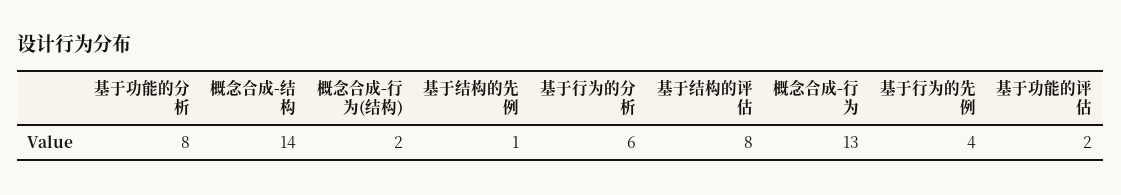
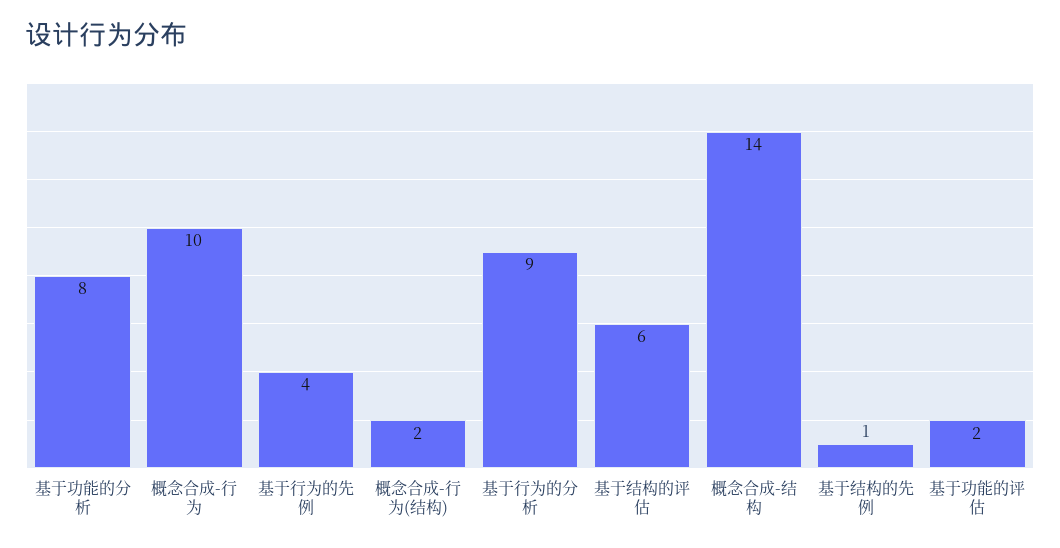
  {
    "基于功能的分析": 8,
    "概念合成-结构": 14,
    "概念合成-行为(结构)": 2,
    "基于结构的先例": 1,
-   "基于行为的分析": 6,
+   "基于行为的分析": 9,
-   "基于结构的评估": 8,
+   "基于结构的评估": 6,
-   "概念合成-行为": 13,
+   "概念合成-行为": 10,
    "基于行为的先例": 4,
    "基于功能的评估": 2
  }

